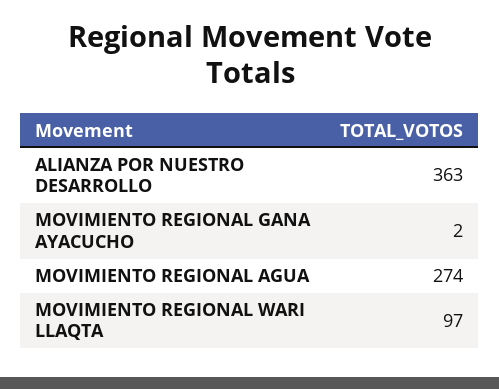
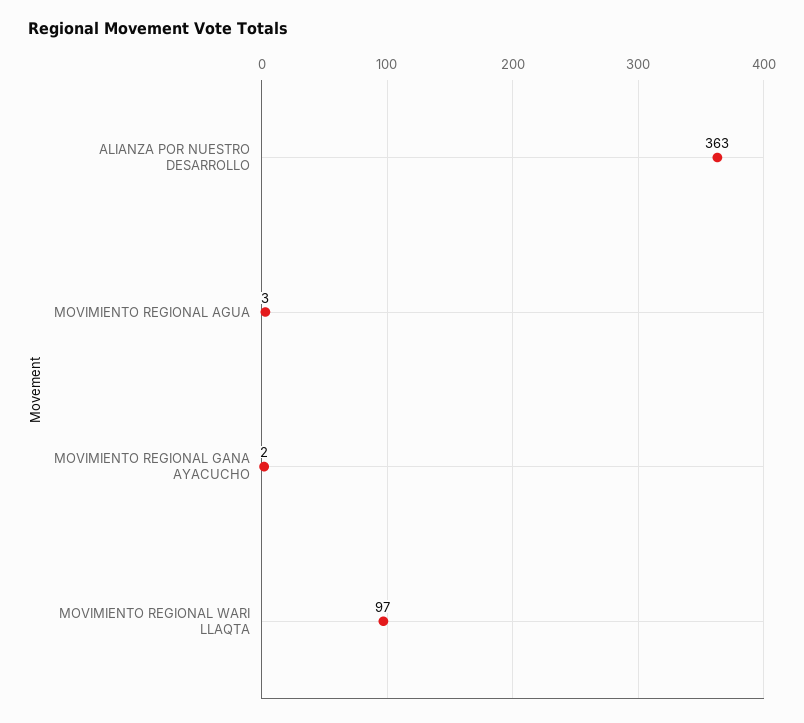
  {
    "ALIANZA POR NUESTRO DESARROLLO": 363,
    "MOVIMIENTO REGIONAL GANA AYACUCHO": 2,
-   "MOVIMIENTO REGIONAL AGUA": 274,
+   "MOVIMIENTO REGIONAL AGUA": 3,
    "MOVIMIENTO REGIONAL WARI LLAQTA": 97
  }

